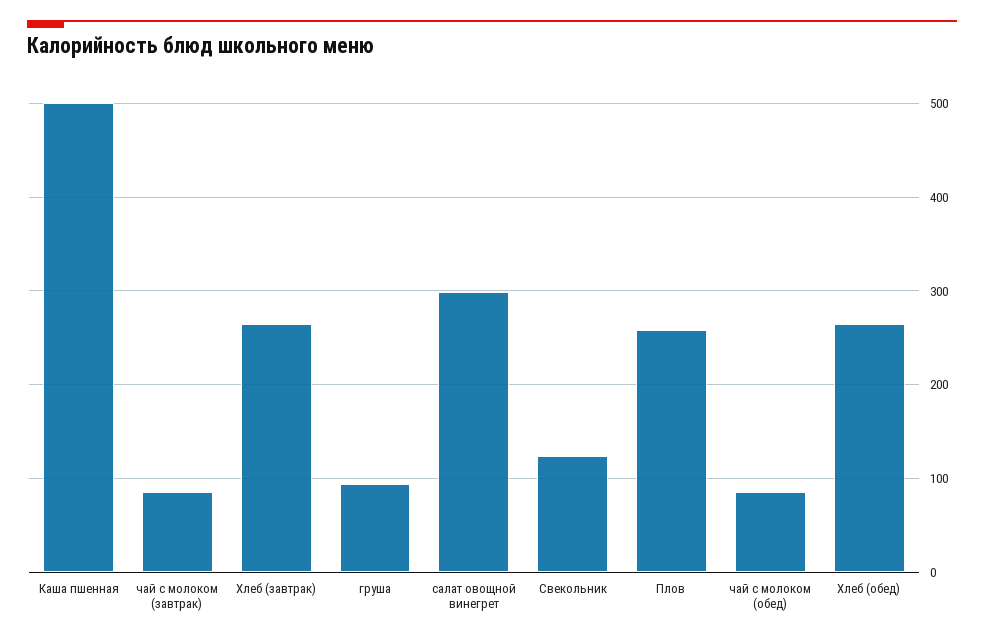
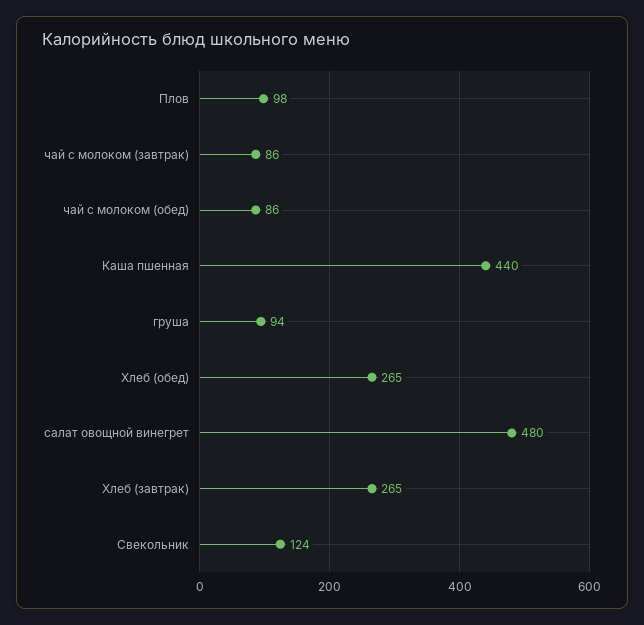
  {
-   "Каша пшенная": 500,
+   "Каша пшенная": 440,
    "чай с молоком (завтрак)": 86,
    "Хлеб (завтрак)": 265,
    "груша": 94,
-   "салат овощной винегрет": 300,
+   "салат овощной винегрет": 480,
    "Свекольник": 124,
-   "Плов": 260,
+   "Плов": 98,
    "чай с молоком (обед)": 86,
    "Хлеб (обед)": 265
  }

